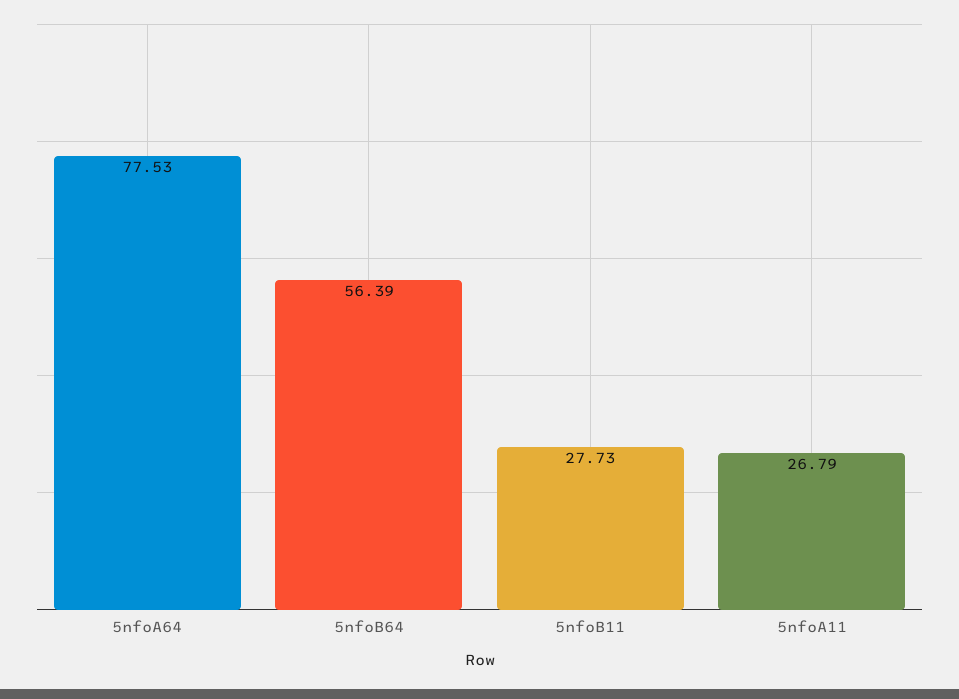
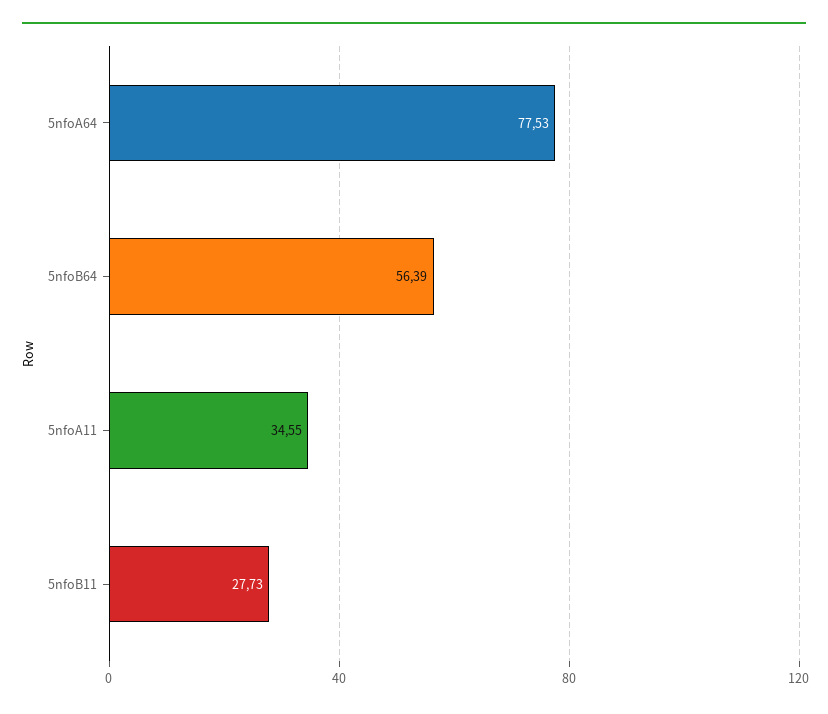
  {
    "5nfoA64": 77.53,
    "5nfoB64": 56.39,
    "5nfoB11": 27.73,
-   "5nfoA11": 26.79
+   "5nfoA11": 34.55
  }

